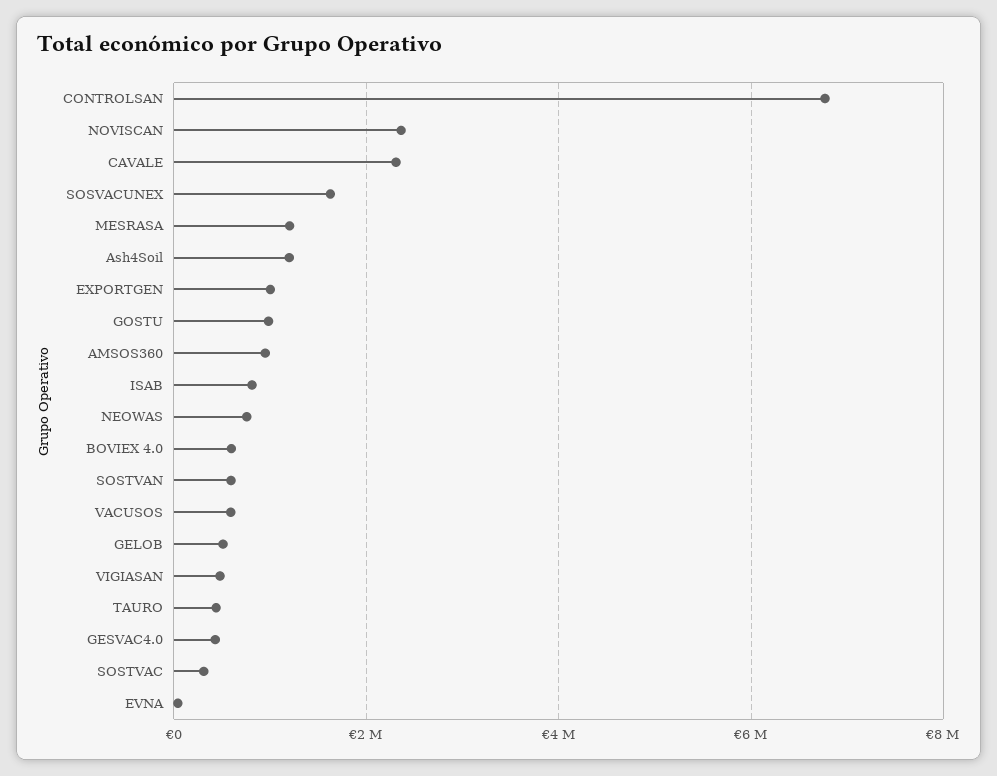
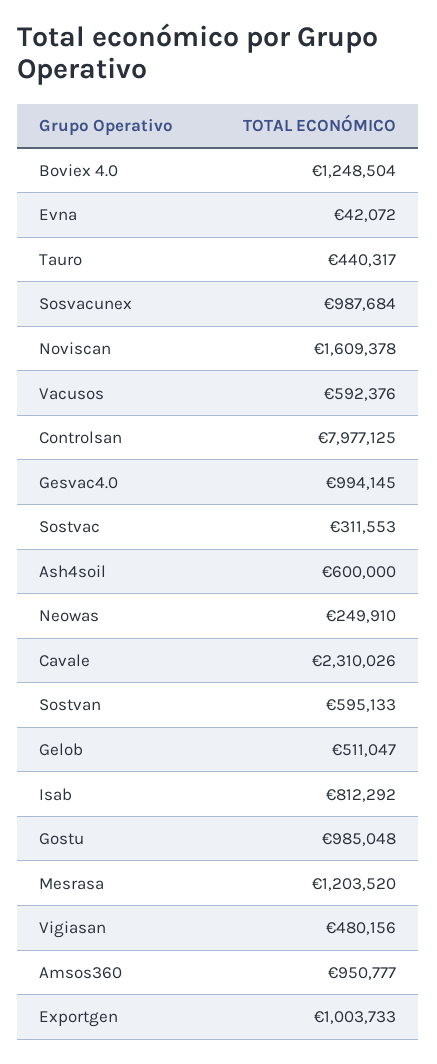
  {
-   "CONTROLSAN": 6800000,
+   "CONTROLSAN": 7977125,
-   "NOVISCAN": 2400000,
+   "NOVISCAN": 1609378,
    "CAVALE": 2310026,
-   "SOSVACUNEX": 1600000,
+   "SOSVACUNEX": 987684,
    "MESRASA": 1203520,
-   "Ash4Soil": 1200000,
+   "Ash4Soil": 600000,
    "EXPORTGEN": 1003733,
    "GOSTU": 985048,
    "AMSOS360": 950777,
    "ISAB": 812292,
-   "NEOWAS": 800000,
+   "NEOWAS": 249910,
-   "BOVIEX 4.0": 600000,
+   "BOVIEX 4.0": 1248504,
    "SOSTVAN": 595133,
    "VACUSOS": 592376,
    "GELOB": 511047,
    "VIGIASAN": 480156,
    "TAURO": 440317,
-   "GESVAC4.0": 400000,
+   "GESVAC4.0": 994145,
    "SOSTVAC": 311553,
    "EVNA": 42072
  }

